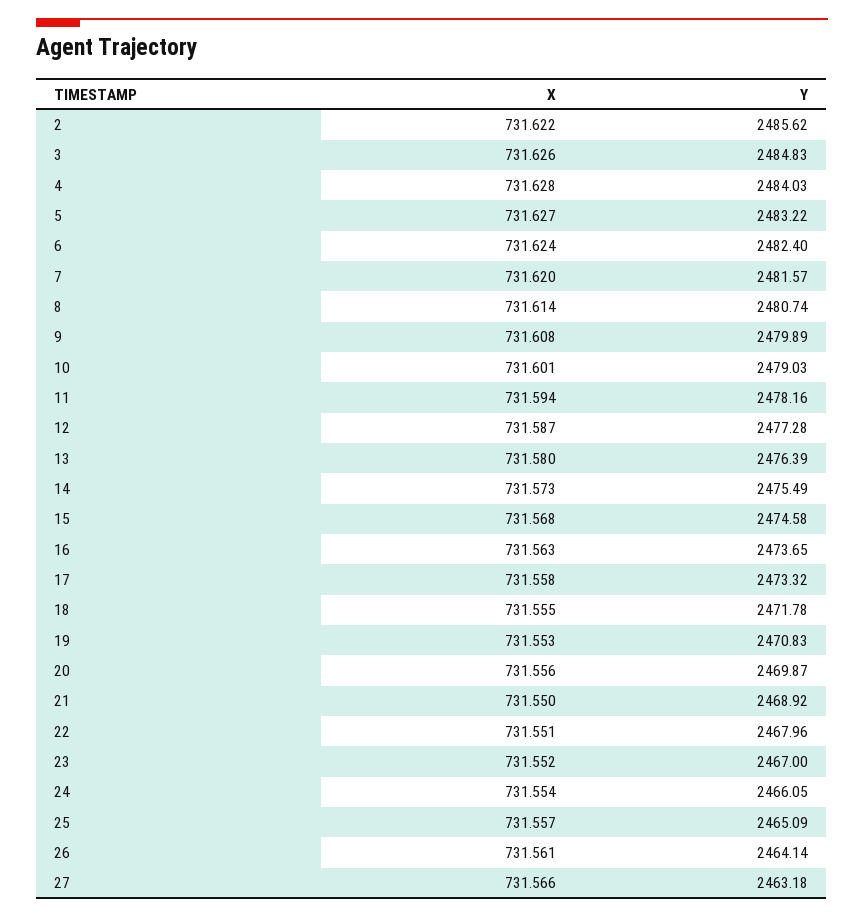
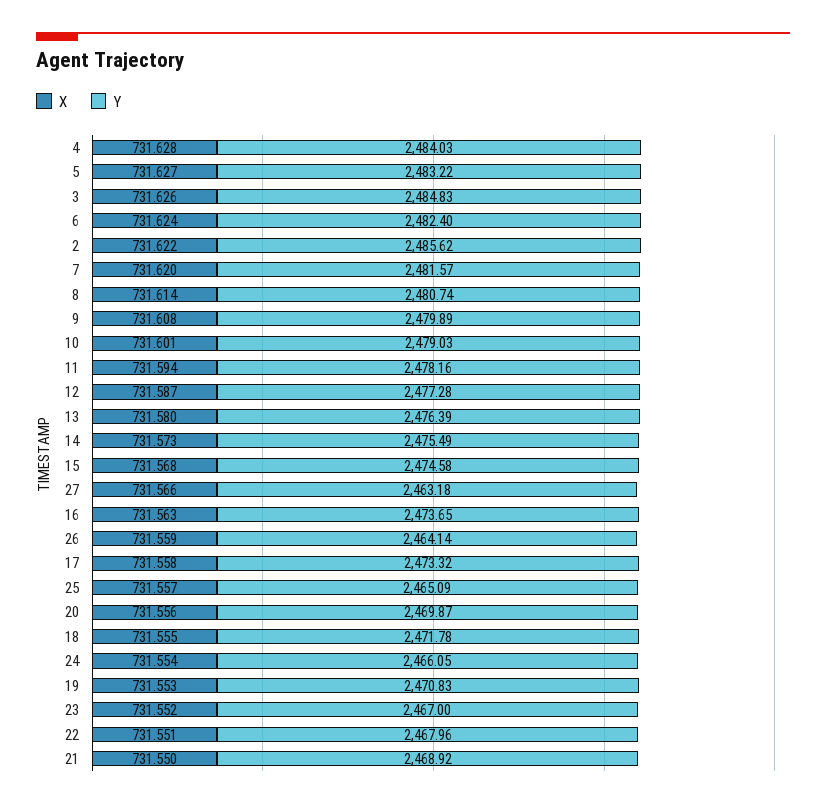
  {
    "X": {
      "2": 731.622,
      "3": 731.626,
      "4": 731.628,
      "5": 731.627,
      "6": 731.624,
      "7": 731.62,
      "8": 731.614,
      "9": 731.608,
      "10": 731.601,
      "11": 731.594,
      "12": 731.587,
      "13": 731.58,
      "14": 731.573,
      "15": 731.568,
      "16": 731.563,
      "17": 731.558,
      "18": 731.555,
      "19": 731.553,
      "20": 731.556,
      "21": 731.55,
      "22": 731.551,
      "23": 731.552,
      "24": 731.554,
      "25": 731.557,
-     "26": 731.561,
+     "26": 731.559,
      "27": 731.566
    },
    "Y": {
      "2": 2485.62,
      "3": 2484.83,
      "4": 2484.03,
      "5": 2483.22,
      "6": 2482.4,
      "7": 2481.57,
      "8": 2480.74,
      "9": 2479.89,
      "10": 2479.03,
      "11": 2478.16,
      "12": 2477.28,
      "13": 2476.39,
      "14": 2475.49,
      "15": 2474.58,
      "16": 2473.65,
      "17": 2473.32,
      "18": 2471.78,
      "19": 2470.83,
      "20": 2469.87,
      "21": 2468.92,
      "22": 2467.96,
      "23": 2467,
      "24": 2466.05,
      "25": 2465.09,
      "26": 2464.14,
      "27": 2463.18
    }
  }

